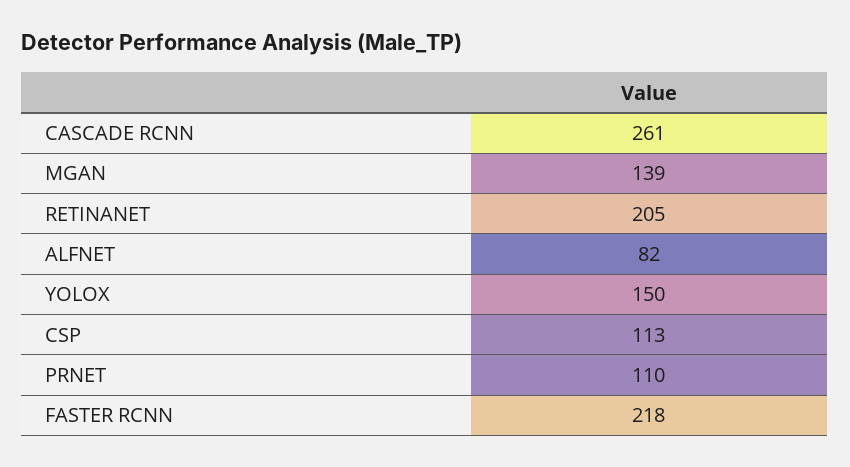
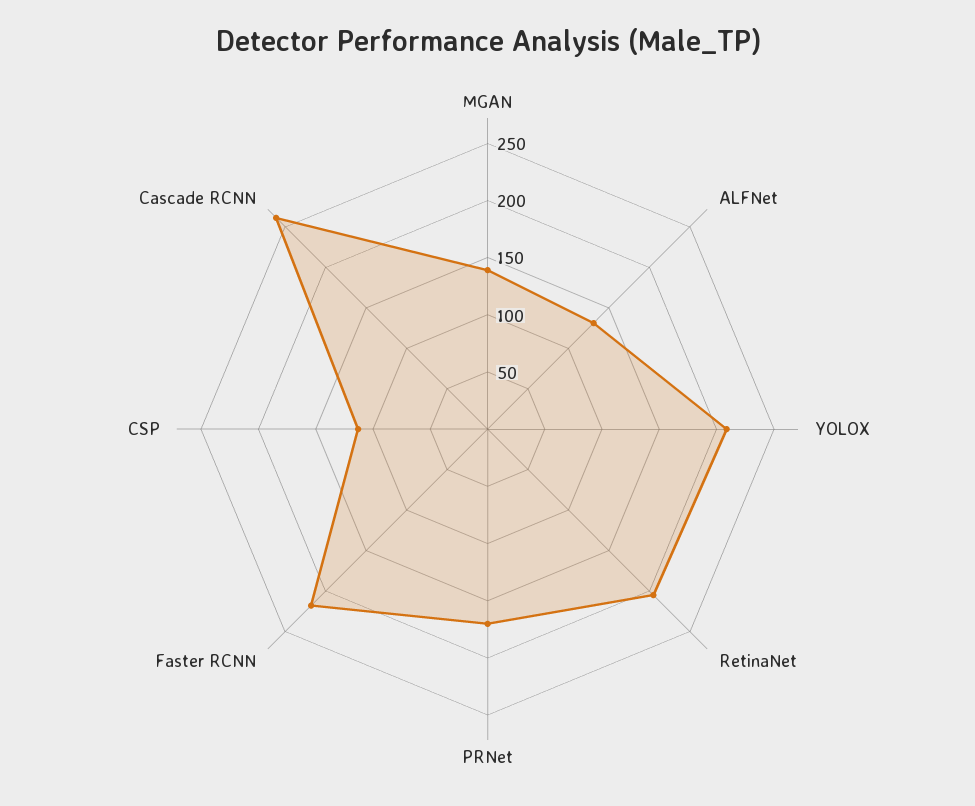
  {
    "CASCADE RCNN": 261,
    "MGAN": 139,
    "RETINANET": 205,
-   "ALFNET": 82,
+   "ALFNET": 130,
-   "YOLOX": 150,
+   "YOLOX": 210,
    "CSP": 113,
-   "PRNET": 110,
+   "PRNET": 170,
    "FASTER RCNN": 218
  }

